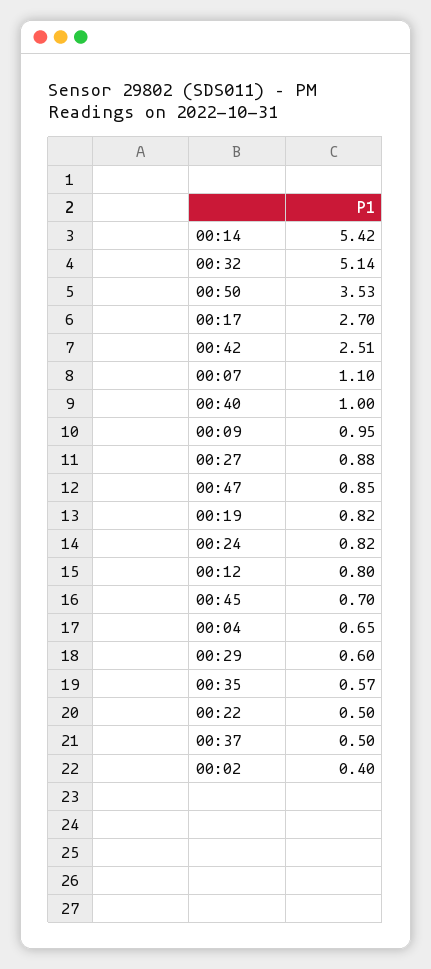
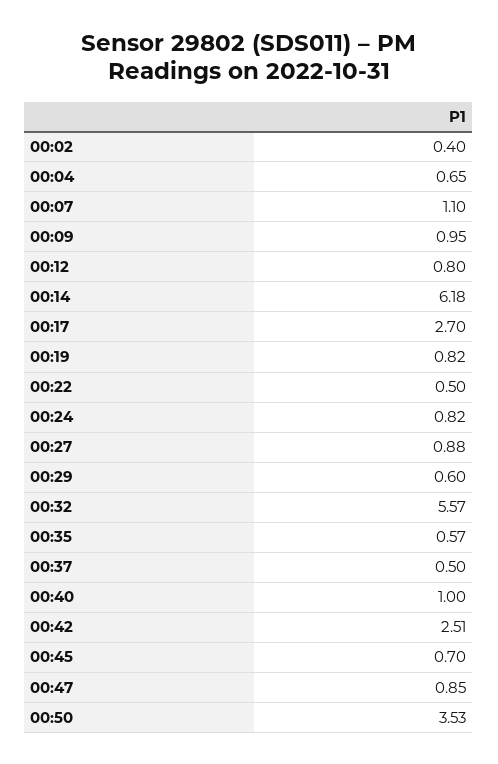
  {
-   "00:14": 5.42,
+   "00:14": 6.18,
-   "00:32": 5.14,
+   "00:32": 5.57,
    "00:50": 3.53,
    "00:17": 2.7,
    "00:42": 2.51,
    "00:07": 1.1,
    "00:40": 1,
    "00:09": 0.95,
    "00:27": 0.88,
    "00:47": 0.85,
    "00:19": 0.82,
    "00:24": 0.82,
    "00:12": 0.8,
    "00:45": 0.7,
    "00:04": 0.65,
    "00:29": 0.6,
    "00:35": 0.57,
    "00:22": 0.5,
    "00:37": 0.5,
    "00:02": 0.4
  }

